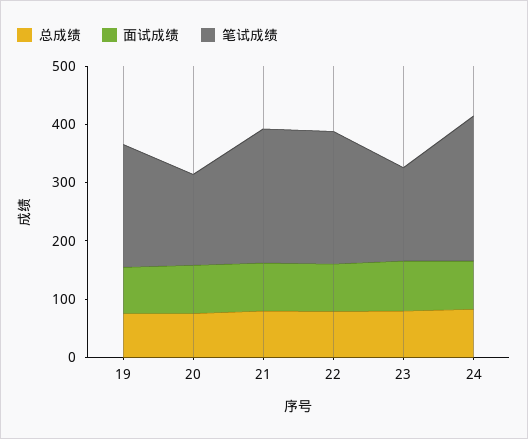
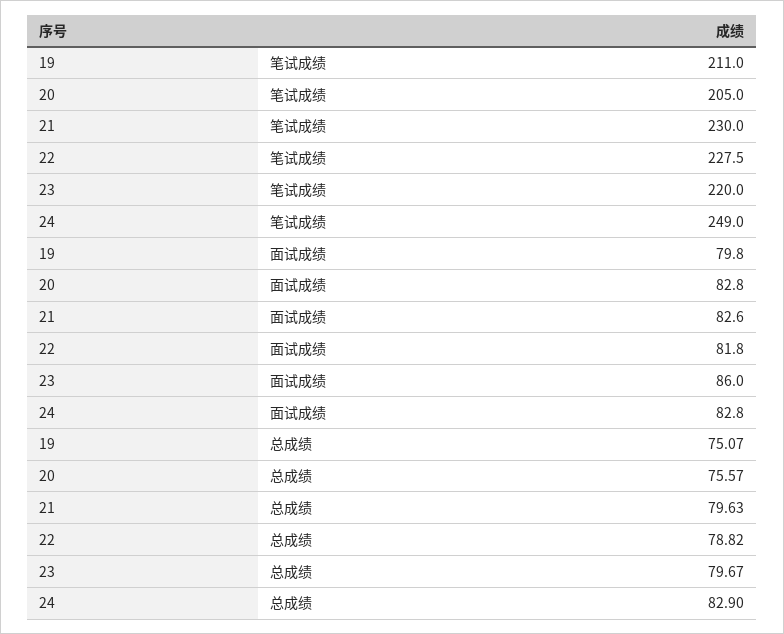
  {
    "总成绩": {
      "19": 75.07,
      "20": 75.57,
      "21": 79.63,
      "22": 78.82,
      "23": 79.67,
      "24": 82.9
    },
    "面试成绩": {
      "19": 79.8,
      "20": 82.8,
      "21": 82.6,
      "22": 81.8,
      "23": 86,
      "24": 82.8
    },
    "笔试成绩": {
      "19": 211,
-     "20": 160,
+     "20": 205,
      "21": 230,
      "22": 227.5,
-     "23": 160,
+     "23": 220,
      "24": 249
    }
  }

